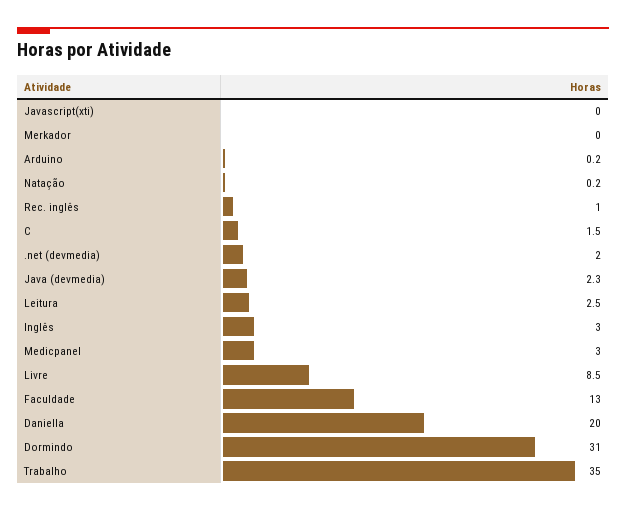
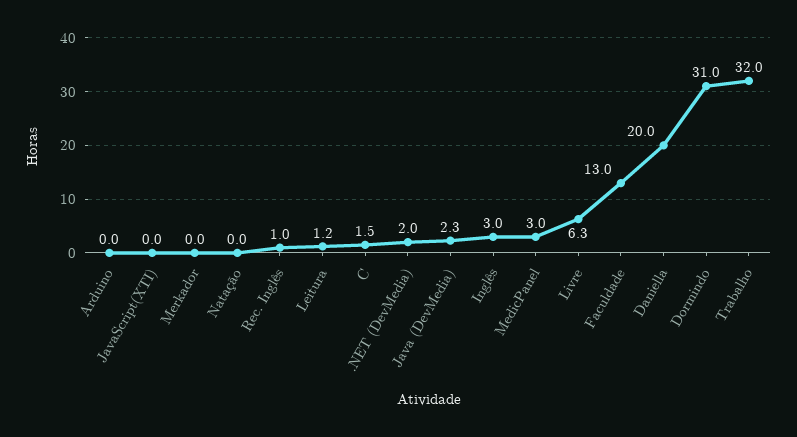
  {
    "Javascript(xti)": 0,
    "Merkador": 0,
-   "Arduino": 0.2,
+   "Arduino": 0,
-   "Natação": 0.2,
+   "Natação": 0,
    "Rec. inglês": 1,
    "C": 1.5,
    ".net (devmedia)": 2,
    "Java (devmedia)": 2.3,
-   "Leitura": 2.5,
+   "Leitura": 1.2,
    "Inglês": 3,
    "Medicpanel": 3,
-   "Livre": 8.5,
+   "Livre": 6.3,
    "Faculdade": 13,
    "Daniella": 20,
    "Dormindo": 31,
-   "Trabalho": 35
+   "Trabalho": 32
  }

